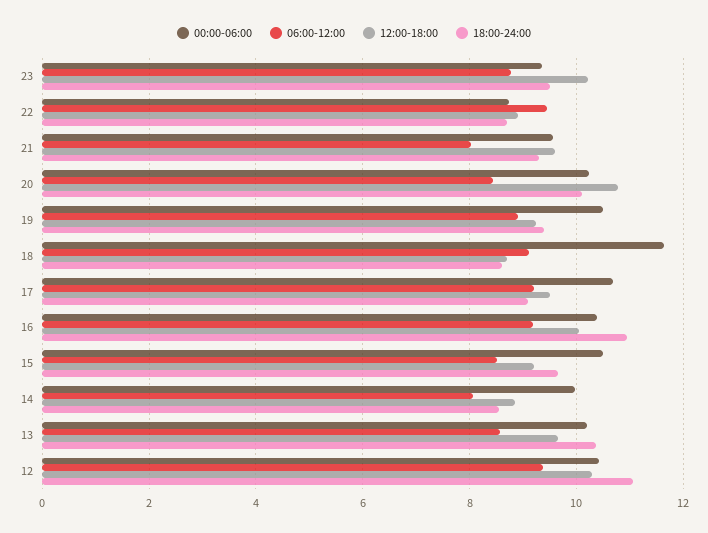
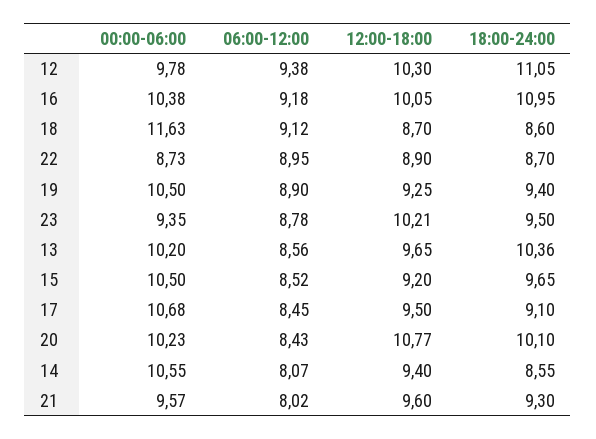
  {
    "00:00-06:00": {
      "23": 9.35,
      "22": 8.73,
      "21": 9.57,
      "20": 10.23,
      "19": 10.5,
      "18": 11.63,
      "17": 10.68,
      "16": 10.38,
      "15": 10.5,
-     "14": 10,
+     "14": 10.55,
      "13": 10.2,
-     "12": 10.4
+     "12": 9.78
    },
    "06:00-12:00": {
      "23": 8.78,
-     "22": 9.4,
+     "22": 8.95,
      "21": 8.02,
      "20": 8.43,
      "19": 8.9,
      "18": 9.12,
-     "17": 9.2,
+     "17": 8.45,
      "16": 9.18,
      "15": 8.52,
      "14": 8.07,
      "13": 8.56,
      "12": 9.38
    },
    "12:00-18:00": {
      "23": 10.21,
      "22": 8.9,
      "21": 9.6,
      "20": 10.77,
      "19": 9.25,
      "18": 8.7,
      "17": 9.5,
      "16": 10.05,
      "15": 9.2,
-     "14": 8.8,
+     "14": 9.4,
      "13": 9.65,
      "12": 10.3
    },
    "18:00-24:00": {
      "23": 9.5,
      "22": 8.7,
      "21": 9.3,
      "20": 10.1,
      "19": 9.4,
      "18": 8.6,
      "17": 9.1,
      "16": 10.95,
      "15": 9.65,
      "14": 8.55,
      "13": 10.36,
      "12": 11.05
    }
  }

